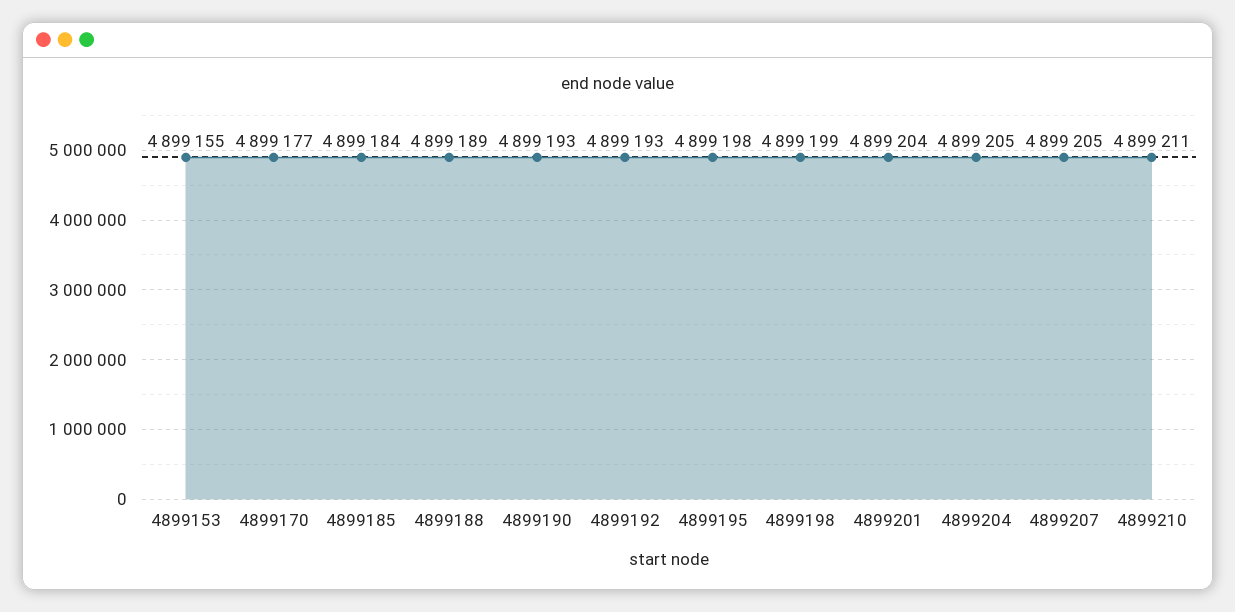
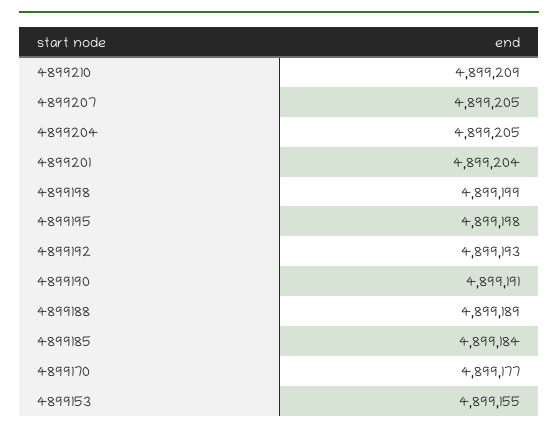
  {
    "4899153": 4899155,
    "4899170": 4899177,
    "4899185": 4899184,
    "4899188": 4899189,
-   "4899190": 4899193,
+   "4899190": 4899191,
    "4899192": 4899193,
    "4899195": 4899198,
    "4899198": 4899199,
    "4899201": 4899204,
    "4899204": 4899205,
    "4899207": 4899205,
-   "4899210": 4899211
+   "4899210": 4899209
  }

